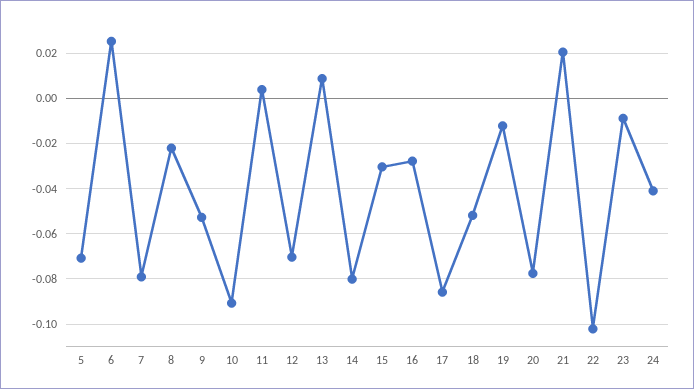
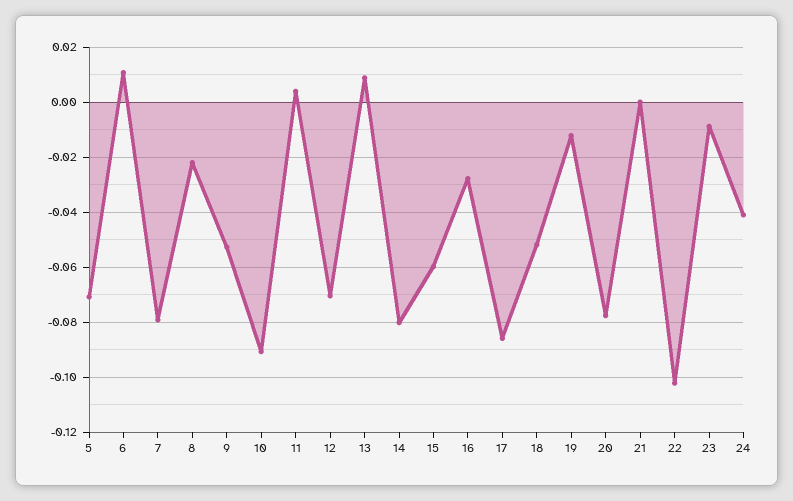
  {
    "5": -0.07,
-   "6": 0.025,
+   "6": 0.01,
    "7": -0.08,
    "8": -0.0225,
    "9": -0.0525,
    "10": -0.09,
    "11": 0.005,
    "12": -0.07,
    "13": 0.01,
    "14": -0.08,
-   "15": -0.03,
+   "15": -0.06,
    "16": -0.0275,
    "17": -0.085,
    "18": -0.0525,
    "19": -0.0125,
    "20": -0.0775,
-   "21": 0.02,
+   "21": 0,
    "22": -0.1025,
    "23": -0.01,
    "24": -0.04
  }

